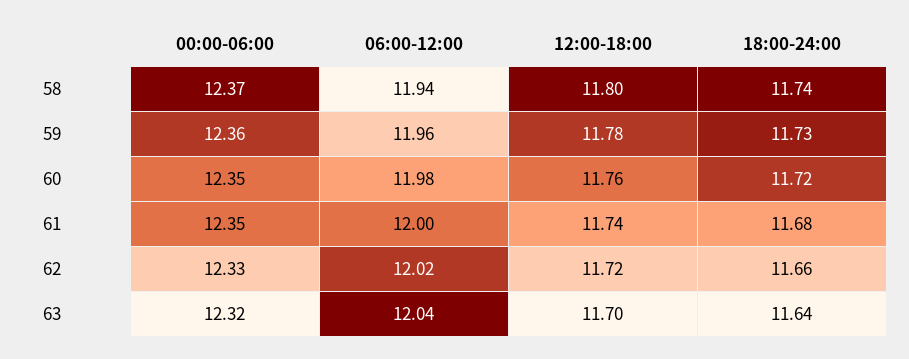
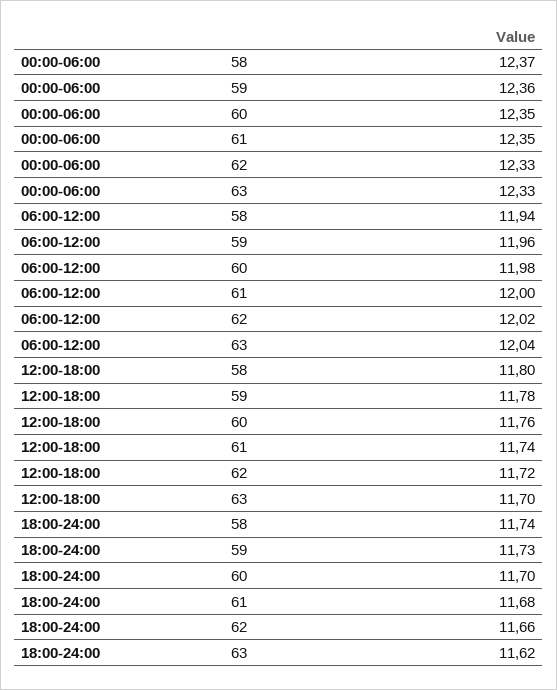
  {
    "00:00-06:00": {
      "58": 12.37,
      "59": 12.36,
      "60": 12.35,
      "61": 12.35,
      "62": 12.33,
-     "63": 12.32
+     "63": 12.33
    },
    "06:00-12:00": {
      "58": 11.94,
      "59": 11.96,
      "60": 11.98,
      "61": 12,
      "62": 12.02,
      "63": 12.04
    },
    "12:00-18:00": {
      "58": 11.8,
      "59": 11.78,
      "60": 11.76,
      "61": 11.74,
      "62": 11.72,
      "63": 11.7
    },
    "18:00-24:00": {
      "58": 11.74,
      "59": 11.73,
-     "60": 11.72,
+     "60": 11.7,
      "61": 11.68,
      "62": 11.66,
-     "63": 11.64
+     "63": 11.62
    }
  }

